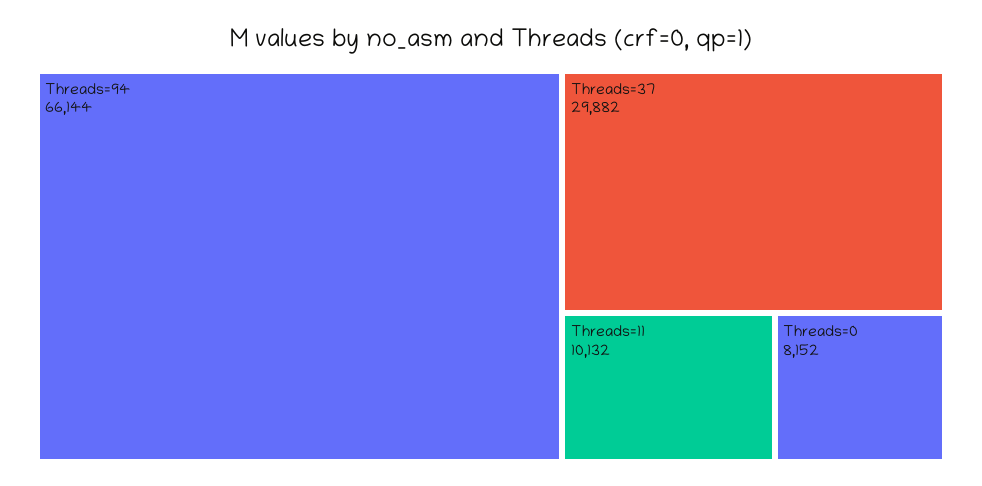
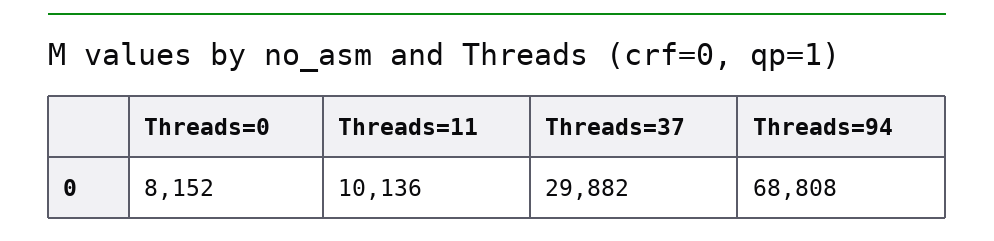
  {
-   "Threads=94": 66144,
+   "Threads=94": 68808,
    "Threads=37": 29882,
-   "Threads=11": 10132,
+   "Threads=11": 10136,
    "Threads=0": 8152
  }

